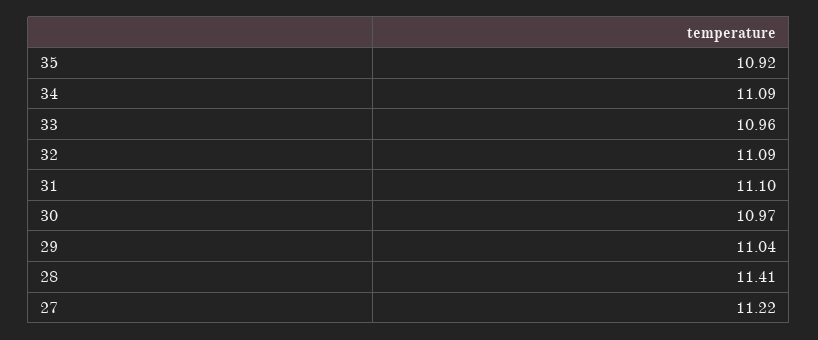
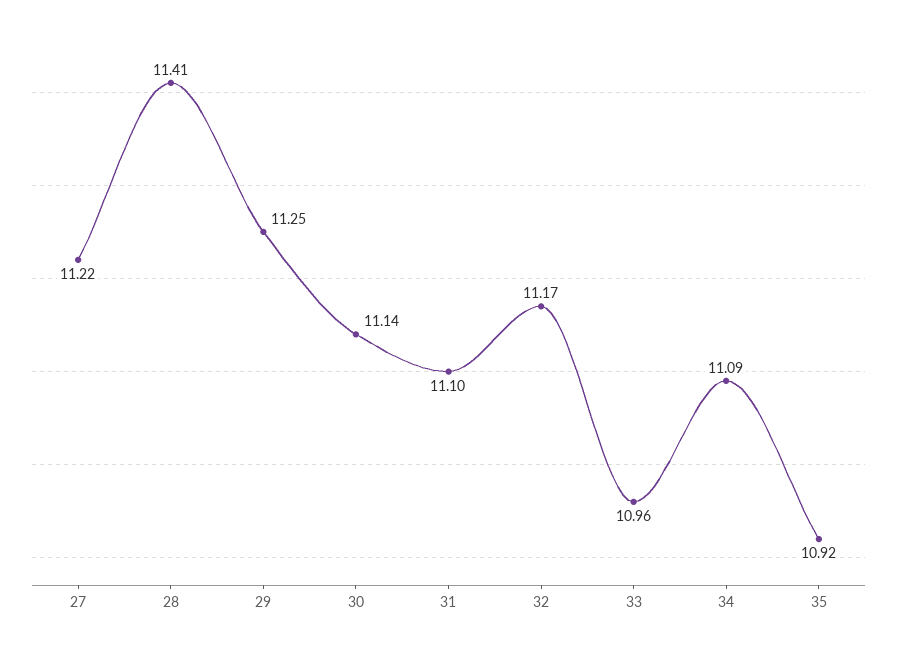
  {
    "35": 10.92,
    "34": 11.09,
    "33": 10.96,
-   "32": 11.09,
+   "32": 11.17,
    "31": 11.1,
-   "30": 10.97,
+   "30": 11.14,
-   "29": 11.04,
+   "29": 11.25,
    "28": 11.41,
    "27": 11.22
  }

